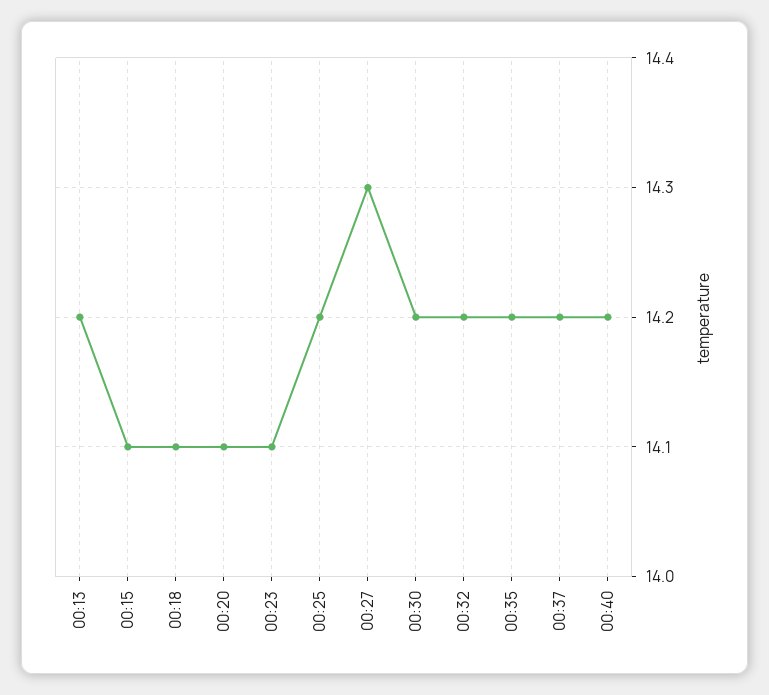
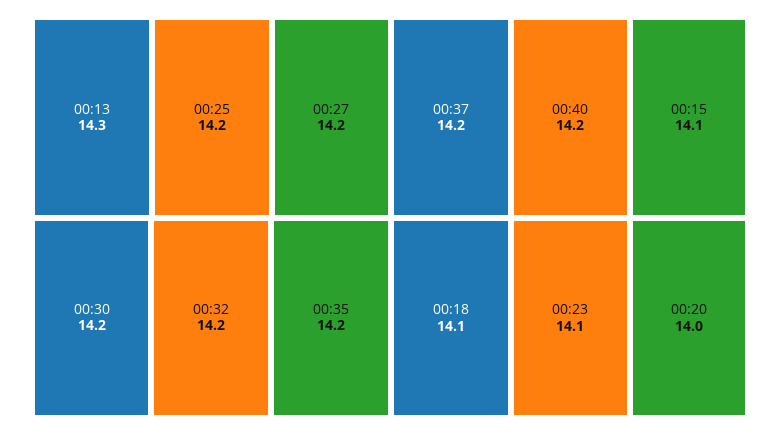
  {
-   "00:13": 14.2,
+   "00:13": 14.3,
    "00:15": 14.1,
    "00:18": 14.1,
-   "00:20": 14.1,
+   "00:20": 14,
    "00:23": 14.1,
    "00:25": 14.2,
-   "00:27": 14.3,
+   "00:27": 14.2,
    "00:30": 14.2,
    "00:32": 14.2,
    "00:35": 14.2,
    "00:37": 14.2,
    "00:40": 14.2
  }

